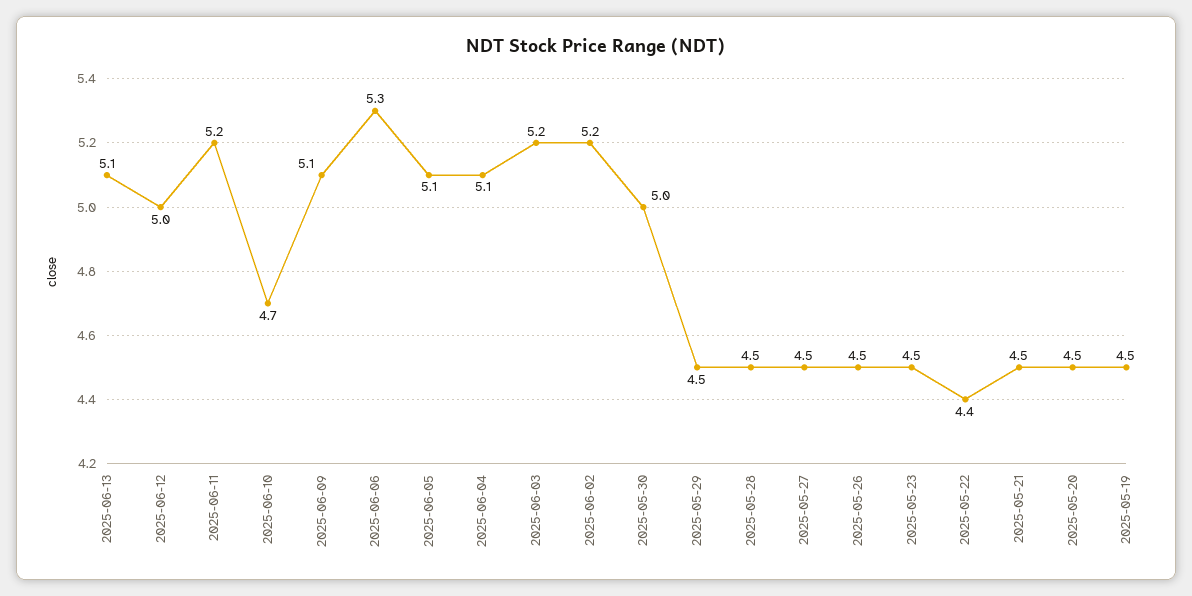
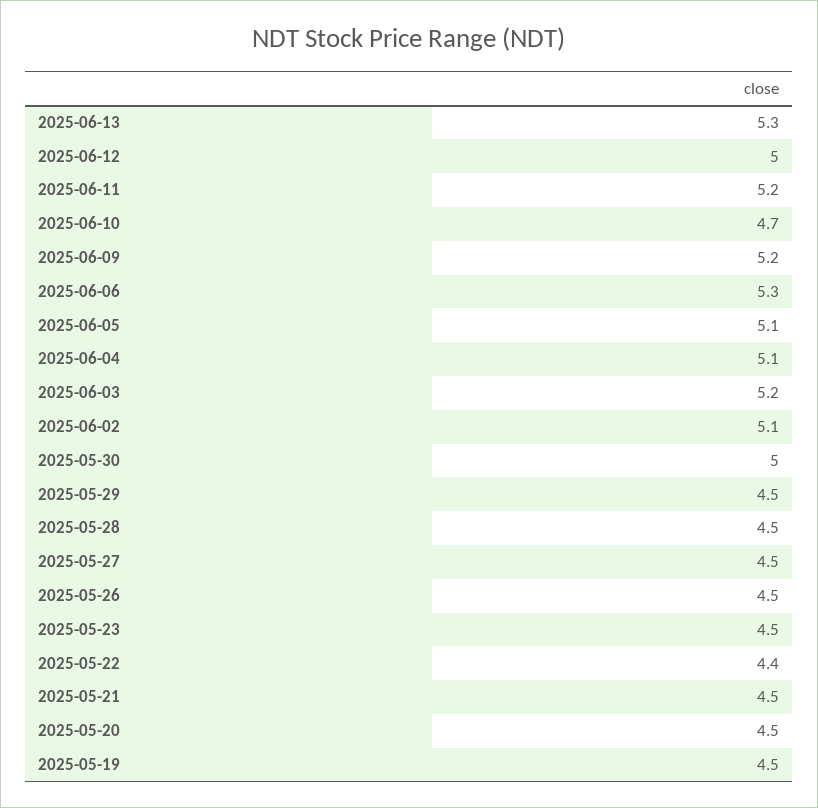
  {
-   "2025-06-13": 5.1,
+   "2025-06-13": 5.3,
    "2025-06-12": 5,
    "2025-06-11": 5.2,
    "2025-06-10": 4.7,
-   "2025-06-09": 5.1,
+   "2025-06-09": 5.2,
    "2025-06-06": 5.3,
    "2025-06-05": 5.1,
    "2025-06-04": 5.1,
    "2025-06-03": 5.2,
-   "2025-06-02": 5.2,
+   "2025-06-02": 5.1,
    "2025-05-30": 5,
    "2025-05-29": 4.5,
    "2025-05-28": 4.5,
    "2025-05-27": 4.5,
    "2025-05-26": 4.5,
    "2025-05-23": 4.5,
    "2025-05-22": 4.4,
    "2025-05-21": 4.5,
    "2025-05-20": 4.5,
    "2025-05-19": 4.5
  }

